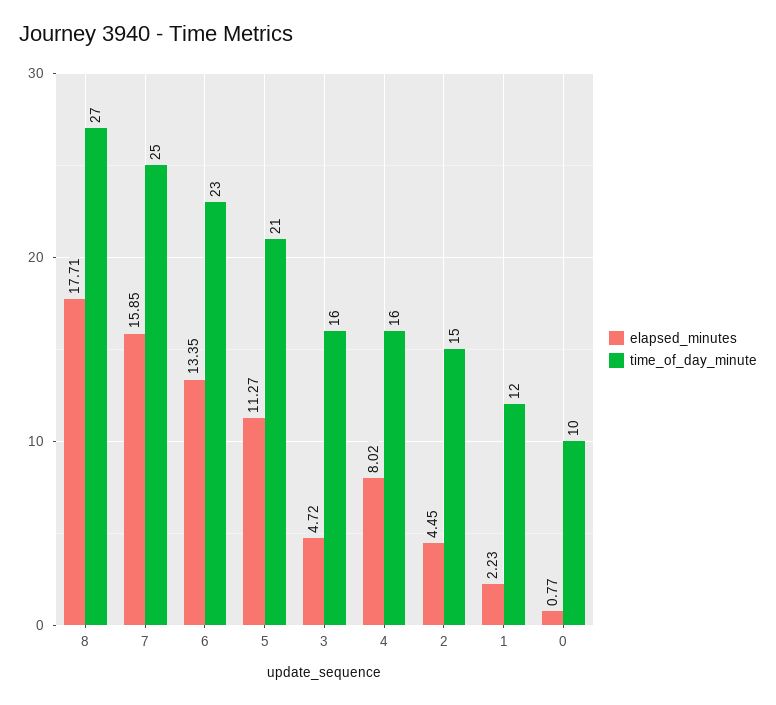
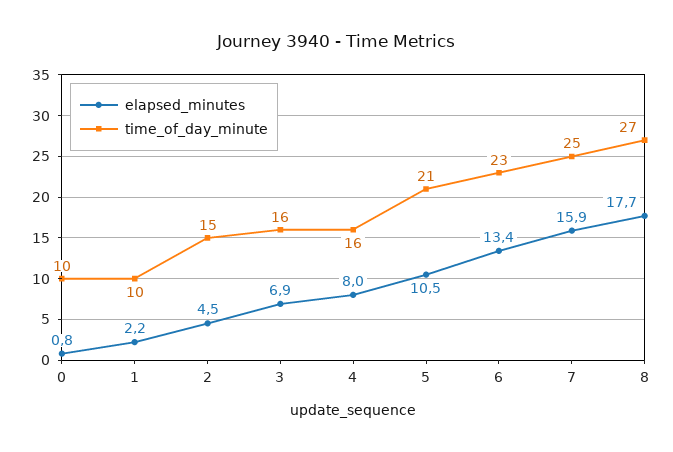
  {
    "elapsed_minutes": {
      "8": 17.71,
      "7": 15.85,
      "6": 13.35,
-     "5": 11.27,
+     "5": 10.5,
-     "3": 4.72,
+     "3": 6.9,
      "4": 8.02,
      "2": 4.45,
      "1": 2.23,
      "0": 0.77
    },
    "time_of_day_minute": {
      "8": 27,
      "7": 25,
      "6": 23,
      "5": 21,
      "3": 16,
      "4": 16,
      "2": 15,
-     "1": 12,
+     "1": 10,
      "0": 10
    }
  }

